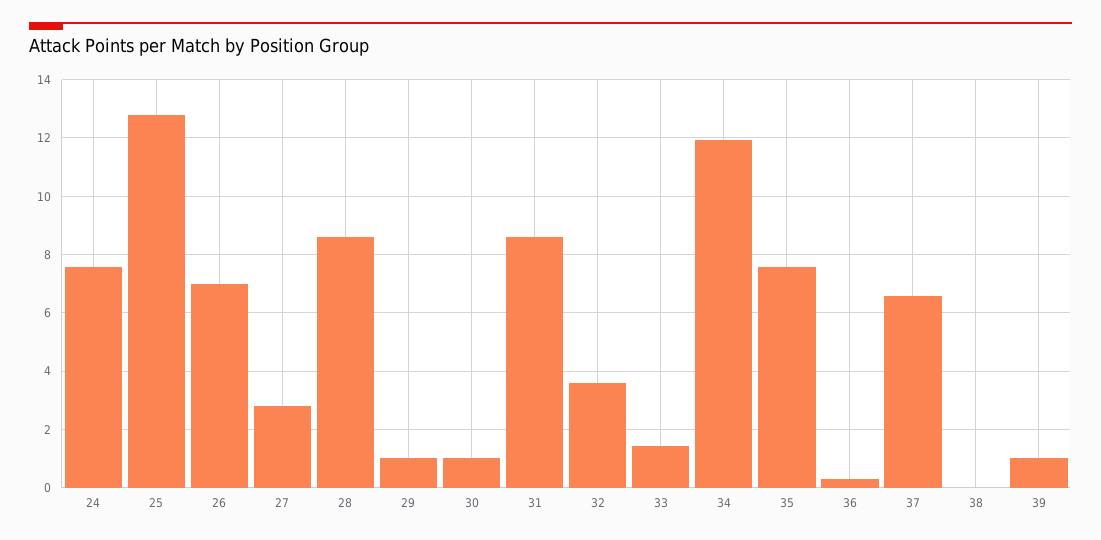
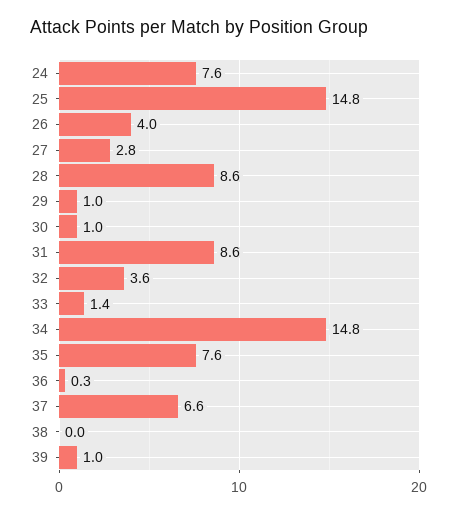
  {
    "24": 7.6,
-   "25": 12.75,
+   "25": 14.8,
-   "26": 7,
+   "26": 4,
    "27": 2.8,
    "28": 8.6,
    "29": 1,
    "30": 1,
    "31": 8.6,
    "32": 3.6,
    "33": 1.4,
-   "34": 12,
+   "34": 14.8,
    "35": 7.6,
    "36": 0.3,
    "37": 6.6,
    "38": 0,
    "39": 1
  }

